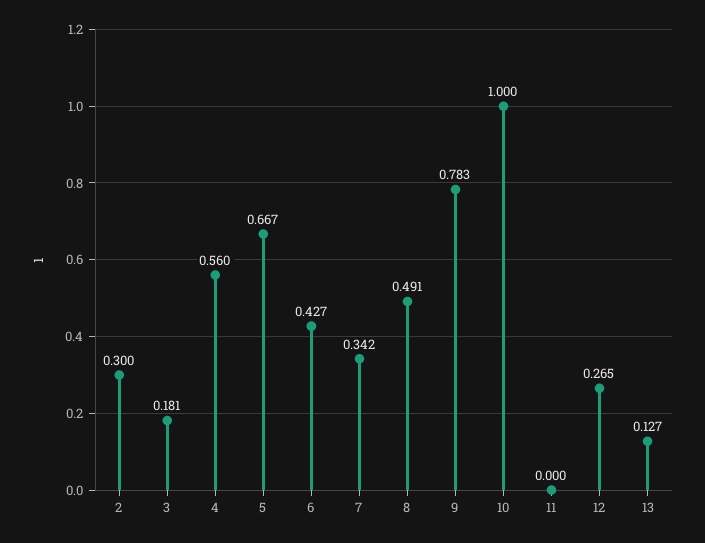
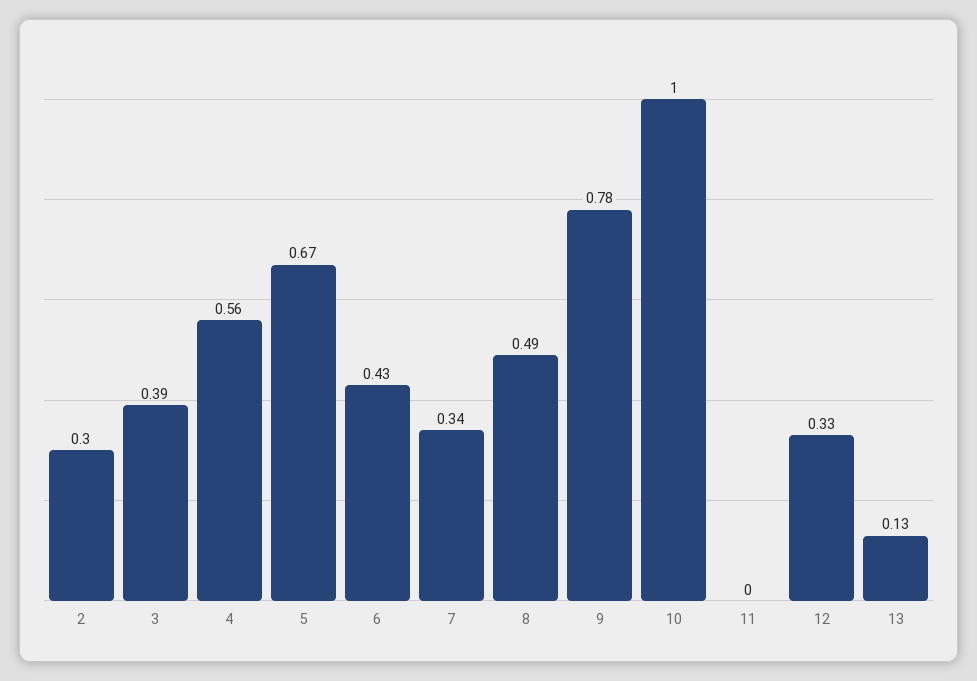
  {
    "2": 0.3,
-   "3": 0.181,
+   "3": 0.39,
    "4": 0.56,
    "5": 0.667,
    "6": 0.427,
    "7": 0.342,
    "8": 0.491,
    "9": 0.783,
    "10": 1,
    "11": 0,
-   "12": 0.265,
+   "12": 0.33,
    "13": 0.127
  }

